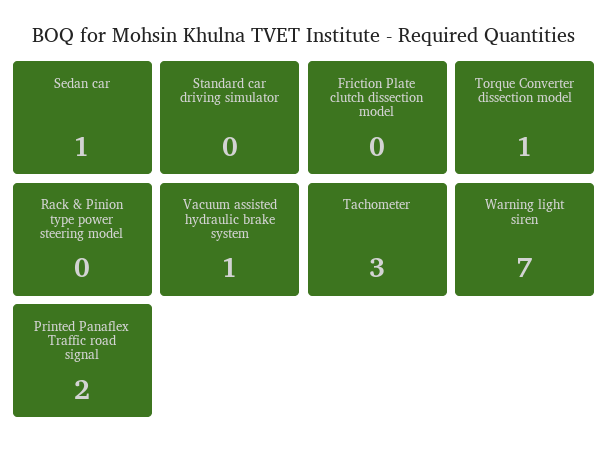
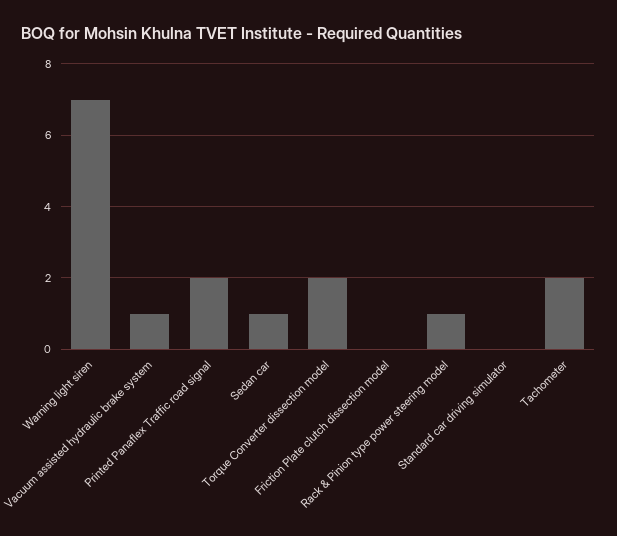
  {
    "Sedan car": 1,
    "Standard car driving simulator": 0,
    "Friction Plate clutch dissection model": 0,
-   "Torque Converter dissection model": 1,
+   "Torque Converter dissection model": 2,
-   "Rack & Pinion type power steering model": 0,
+   "Rack & Pinion type power steering model": 1,
    "Vacuum assisted hydraulic brake system": 1,
-   "Tachometer": 3,
+   "Tachometer": 2,
    "Warning light siren": 7,
    "Printed Panaflex Traffic road signal": 2
  }

